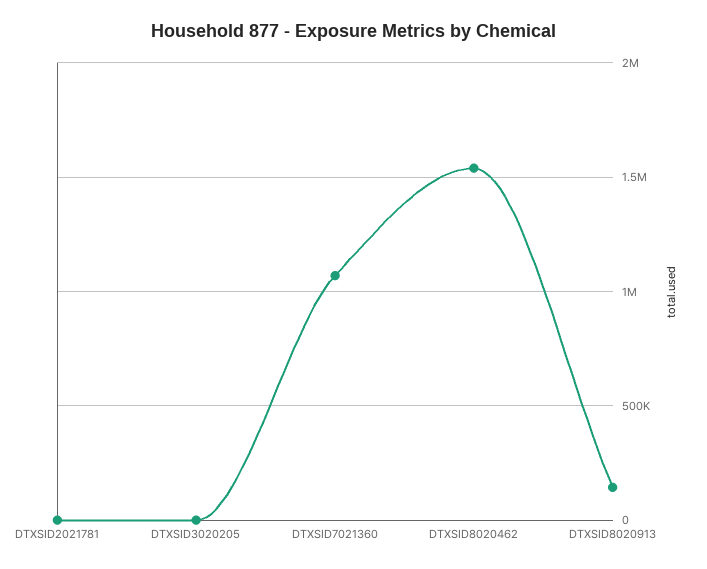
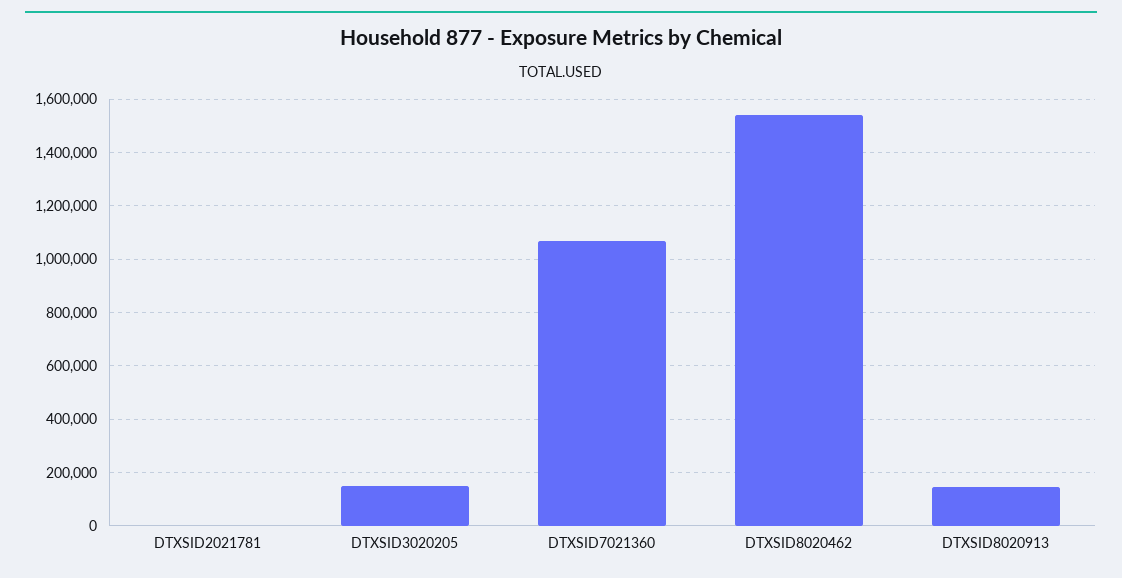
  {
    "DTXSID2021781": 0,
-   "DTXSID3020205": 0,
+   "DTXSID3020205": 150000,
    "DTXSID7021360": 1075000,
    "DTXSID8020462": 1550000,
    "DTXSID8020913": 150000
  }

